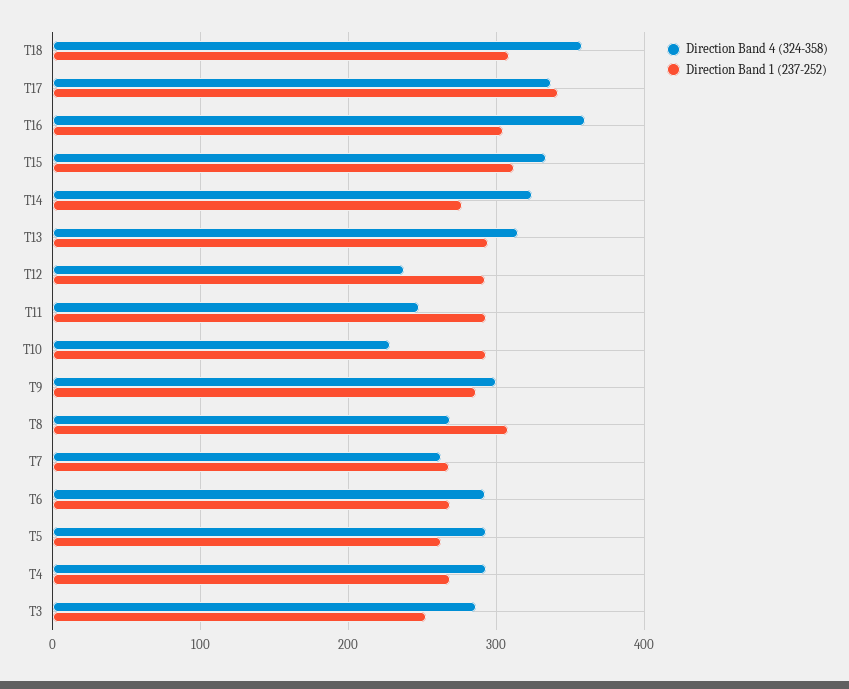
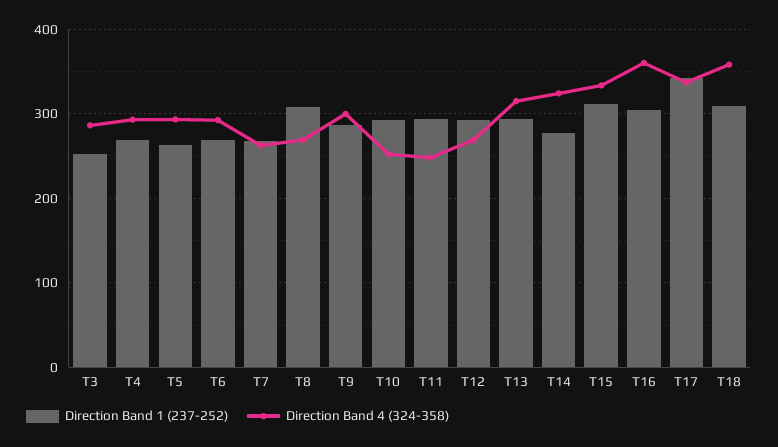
  {
    "Direction Band 4 (324-358)": {
      "T18": 360,
      "T17": 340,
      "T16": 360,
      "T15": 330,
      "T14": 320,
      "T13": 320,
-     "T12": 240,
+     "T12": 270,
      "T11": 250,
-     "T10": 230,
+     "T10": 250,
      "T9": 300,
      "T8": 270,
      "T7": 260,
      "T6": 290,
      "T5": 290,
      "T4": 290,
      "T3": 290
    },
    "Direction Band 1 (237-252)": {
      "T18": 310,
      "T17": 340,
      "T16": 300,
      "T15": 310,
      "T14": 280,
      "T13": 290,
      "T12": 290,
      "T11": 290,
      "T10": 290,
      "T9": 290,
      "T8": 310,
      "T7": 270,
      "T6": 270,
      "T5": 260,
      "T4": 270,
      "T3": 250
    }
  }

